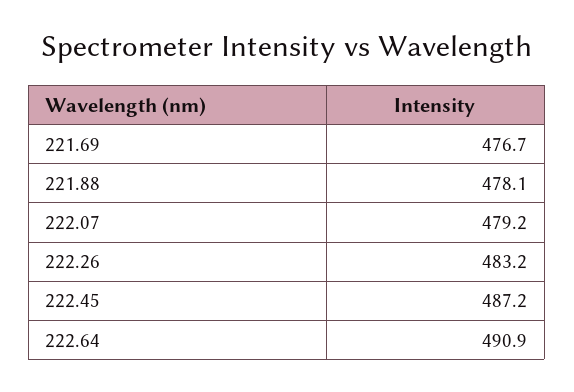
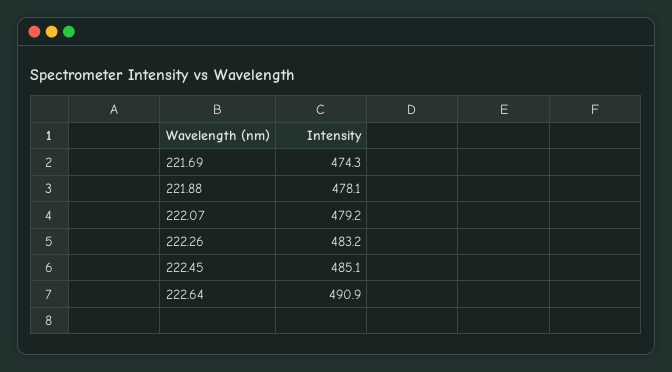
  {
-   "221.69": 476.7,
+   "221.69": 474.3,
    "221.88": 478.1,
    "222.07": 479.2,
    "222.26": 483.2,
-   "222.45": 487.2,
+   "222.45": 485.1,
    "222.64": 490.9
  }

